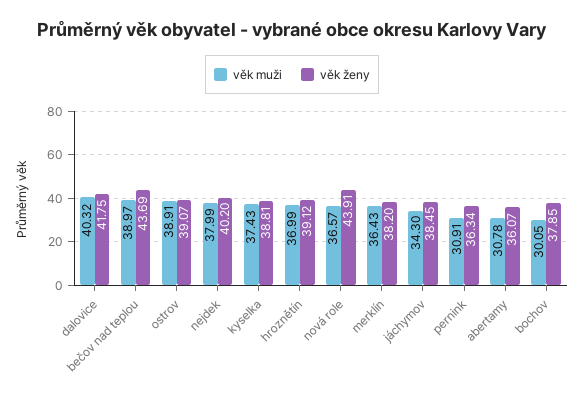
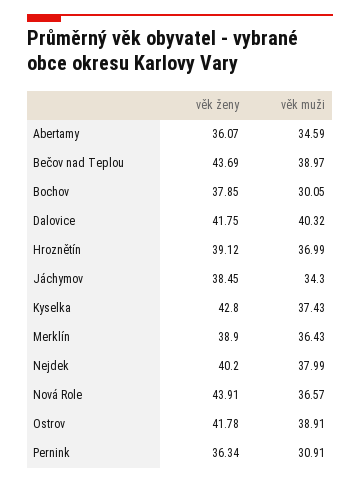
  {
    "věk muži": {
      "dalovice": 40.32,
      "bečov nad teplou": 38.97,
      "ostrov": 38.91,
      "nejdek": 37.99,
      "kyselka": 37.43,
      "hroznětín": 36.99,
      "nová role": 36.57,
      "merklín": 36.43,
      "jáchymov": 34.3,
      "pernink": 30.91,
-     "abertamy": 30.78,
+     "abertamy": 34.59,
      "bochov": 30.05
    },
    "věk ženy": {
      "dalovice": 41.75,
      "bečov nad teplou": 43.69,
-     "ostrov": 39.07,
+     "ostrov": 41.78,
      "nejdek": 40.2,
-     "kyselka": 38.81,
+     "kyselka": 42.8,
      "hroznětín": 39.12,
      "nová role": 43.91,
-     "merklín": 38.2,
+     "merklín": 38.9,
      "jáchymov": 38.45,
      "pernink": 36.34,
      "abertamy": 36.07,
      "bochov": 37.85
    }
  }

